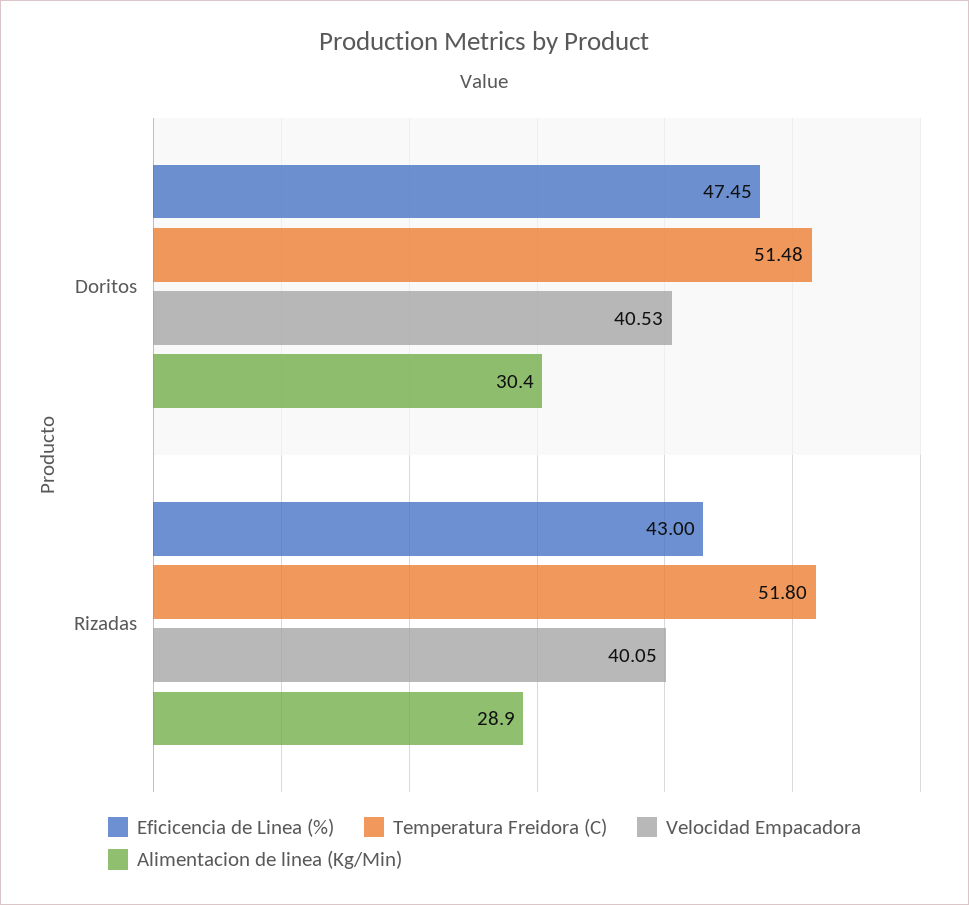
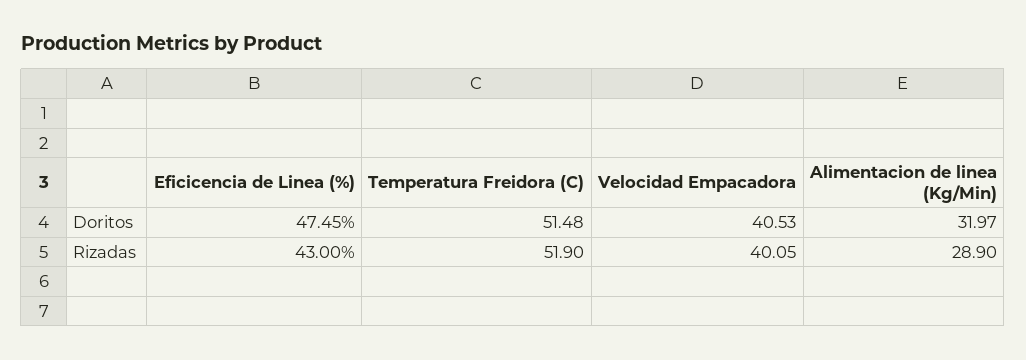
  {
    "Eficicencia de Linea (%)": {
      "Doritos": 47.45,
      "Rizadas": 43
    },
    "Temperatura Freidora (C)": {
      "Doritos": 51.48,
-     "Rizadas": 51.8
+     "Rizadas": 51.9
    },
    "Velocidad Empacadora": {
      "Doritos": 40.53,
      "Rizadas": 40.05
    },
    "Alimentacion de linea (Kg/Min)": {
-     "Doritos": 30.4,
+     "Doritos": 31.97,
      "Rizadas": 28.9
    }
  }

